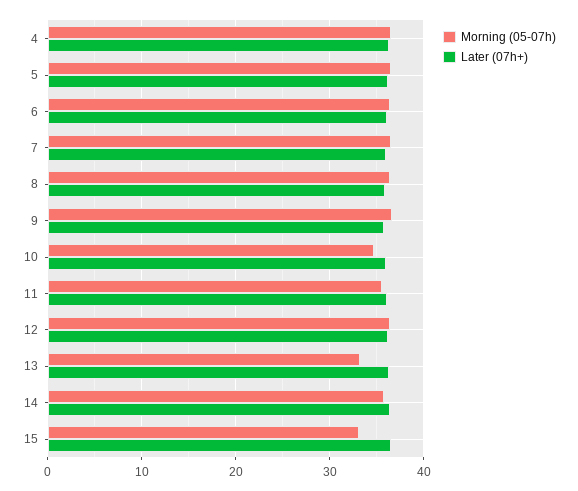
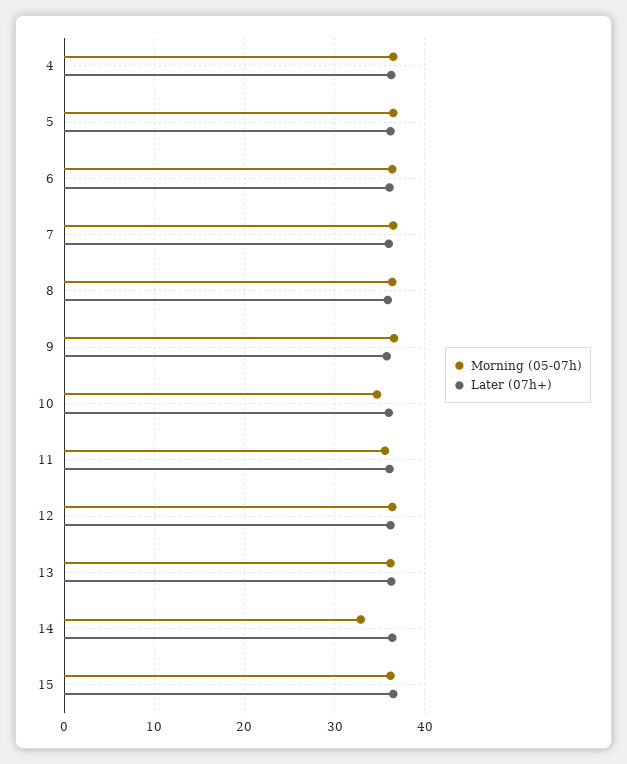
  {
    "Morning (05-07h)": {
      "4": 37,
      "5": 37,
      "6": 36,
      "7": 37,
      "8": 36,
      "9": 37,
      "10": 35,
      "11": 36,
      "12": 36,
-     "13": 33,
+     "13": 36,
-     "14": 36,
+     "14": 33,
-     "15": 33
+     "15": 36
    },
    "Later (07h+)": {
      "4": 36,
      "5": 36,
      "6": 36,
      "7": 36,
      "8": 36,
      "9": 36,
      "10": 36,
      "11": 36,
      "12": 36,
      "13": 36,
      "14": 36,
      "15": 37
    }
  }

